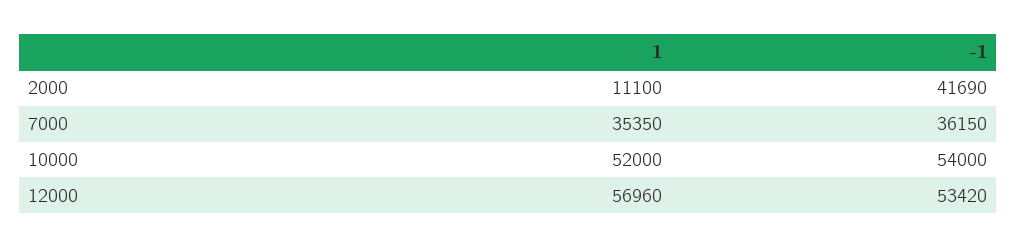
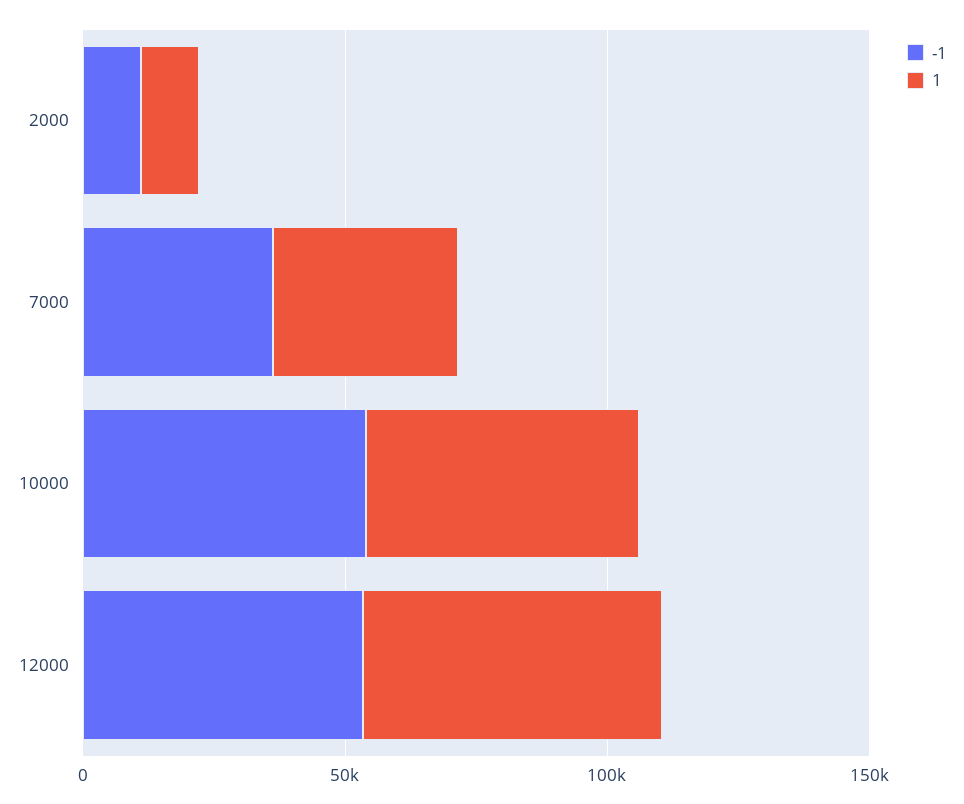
  {
    "1": {
      "2000": 11100,
      "7000": 35350,
      "10000": 52000,
      "12000": 56960
    },
    "-1": {
-     "2000": 41690,
+     "2000": 10000,
      "7000": 36150,
      "10000": 54000,
      "12000": 53420
    }
  }

